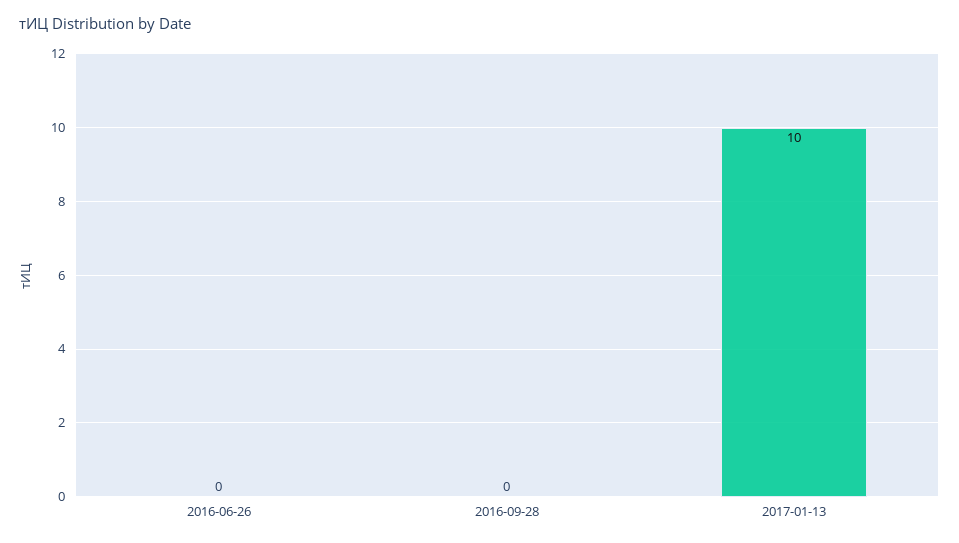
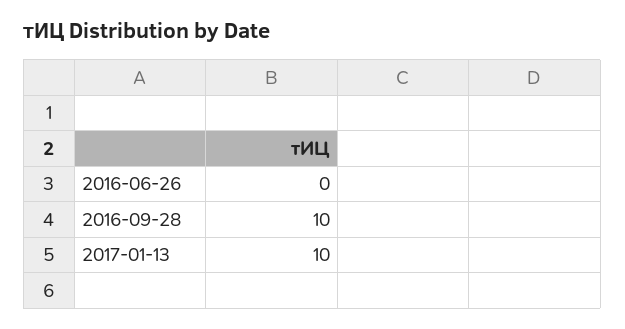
  {
    "2016-06-26": 0,
-   "2016-09-28": 0,
+   "2016-09-28": 10,
    "2017-01-13": 10
  }

